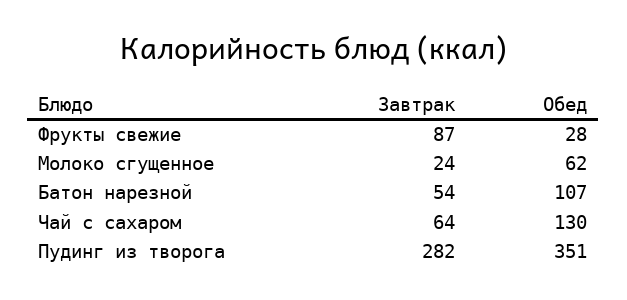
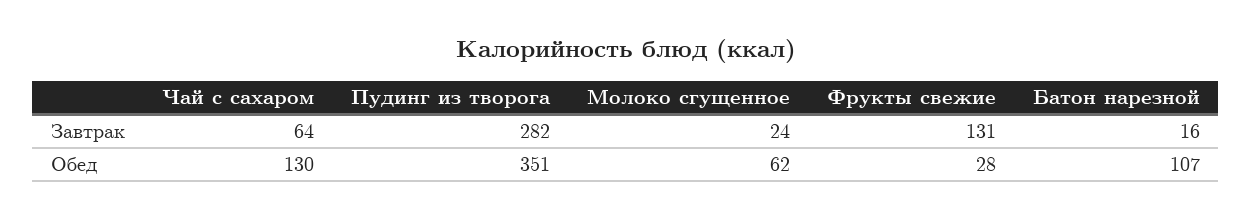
  {
    "Завтрак": {
-     "Фрукты свежие": 87,
+     "Фрукты свежие": 131,
      "Молоко сгущенное": 24,
-     "Батон нарезной": 54,
+     "Батон нарезной": 16,
      "Чай с сахаром": 64,
      "Пудинг из творога": 282
    },
    "Обед": {
      "Фрукты свежие": 28,
      "Молоко сгущенное": 62,
      "Батон нарезной": 107,
      "Чай с сахаром": 130,
      "Пудинг из творога": 351
    }
  }

